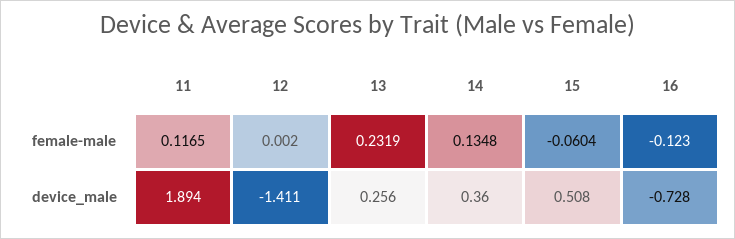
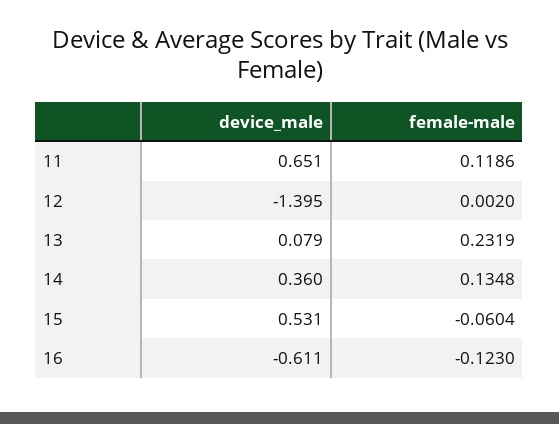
  {
    "11": {
-     "female-male": 0.1165,
+     "female-male": 0.1186,
-     "device_male": 1.894
+     "device_male": 0.651
    },
    "12": {
      "female-male": 0.002,
-     "device_male": -1.411
+     "device_male": -1.395
    },
    "13": {
      "female-male": 0.2319,
-     "device_male": 0.256
+     "device_male": 0.079
    },
    "14": {
      "female-male": 0.1348,
      "device_male": 0.36
    },
    "15": {
      "female-male": -0.0604,
-     "device_male": 0.508
+     "device_male": 0.531
    },
    "16": {
      "female-male": -0.123,
-     "device_male": -0.728
+     "device_male": -0.611
    }
  }

